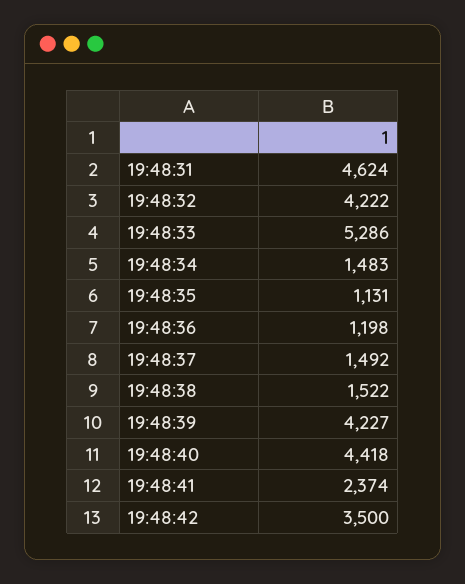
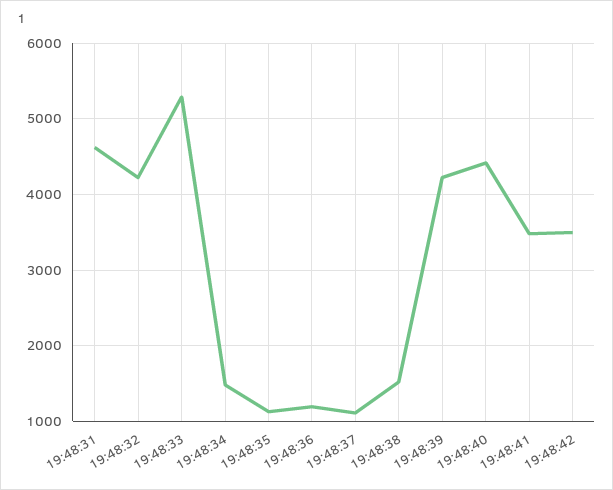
  {
    "19:48:31": 4624,
    "19:48:32": 4222,
    "19:48:33": 5286,
    "19:48:34": 1483,
    "19:48:35": 1131,
    "19:48:36": 1198,
-   "19:48:37": 1492,
+   "19:48:37": 1100,
    "19:48:38": 1522,
    "19:48:39": 4227,
    "19:48:40": 4418,
-   "19:48:41": 2374,
+   "19:48:41": 3500,
    "19:48:42": 3500
  }

